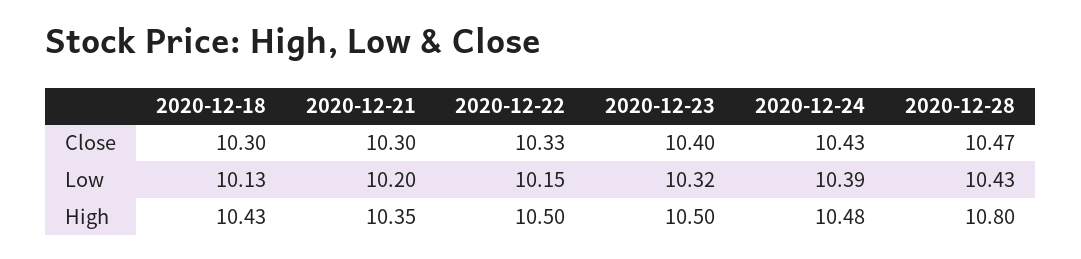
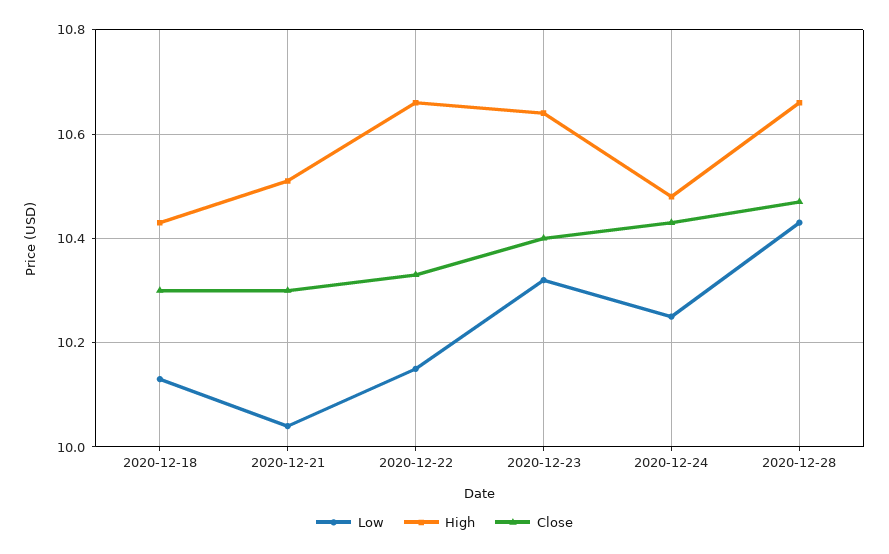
  {
    "Close": {
      "2020-12-18": 10.3,
      "2020-12-21": 10.3,
      "2020-12-22": 10.33,
      "2020-12-23": 10.4,
      "2020-12-24": 10.43,
      "2020-12-28": 10.47
    },
    "Low": {
      "2020-12-18": 10.13,
-     "2020-12-21": 10.2,
+     "2020-12-21": 10.05,
      "2020-12-22": 10.15,
      "2020-12-23": 10.32,
-     "2020-12-24": 10.39,
+     "2020-12-24": 10.25,
      "2020-12-28": 10.43
    },
    "High": {
      "2020-12-18": 10.43,
-     "2020-12-21": 10.35,
+     "2020-12-21": 10.5,
-     "2020-12-22": 10.5,
+     "2020-12-22": 10.65,
-     "2020-12-23": 10.5,
+     "2020-12-23": 10.65,
      "2020-12-24": 10.48,
-     "2020-12-28": 10.8
+     "2020-12-28": 10.65
    }
  }

